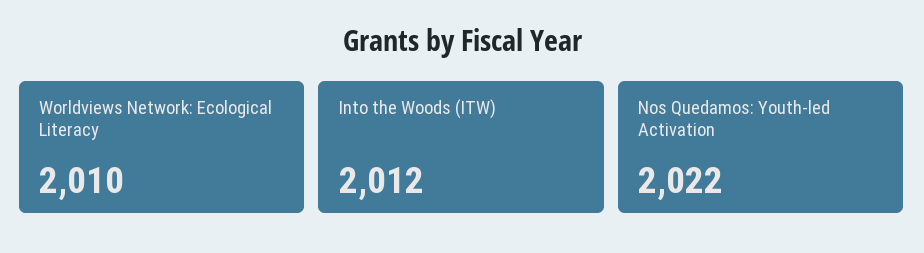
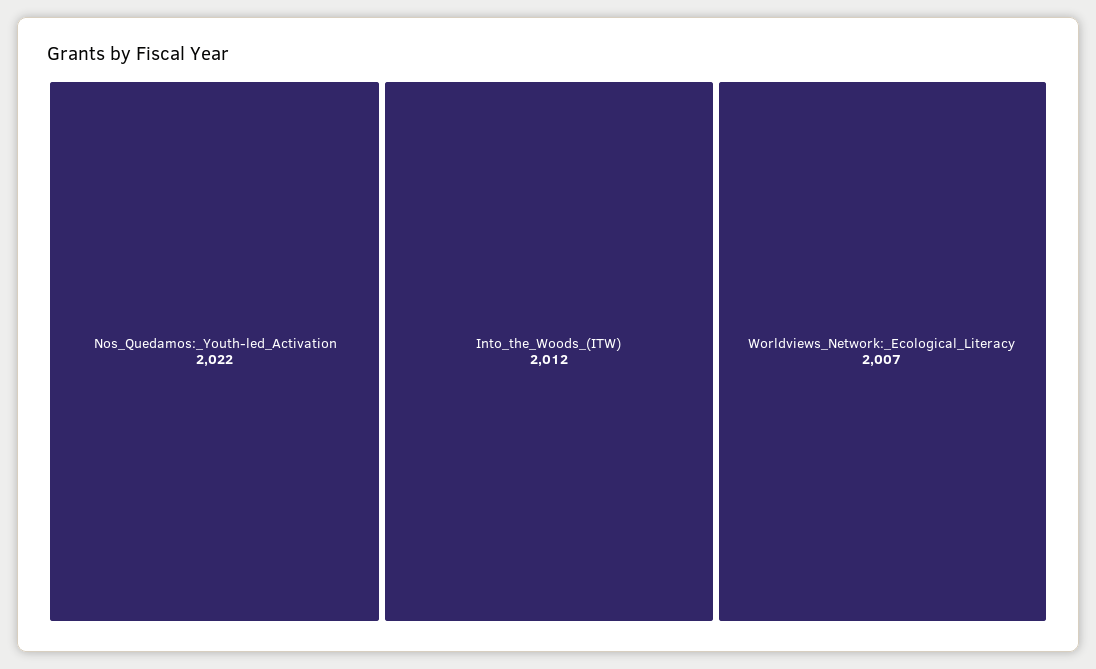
  {
-   "Worldviews Network: Ecological Literacy": 2010,
+   "Worldviews Network: Ecological Literacy": 2007,
    "Into the Woods (ITW)": 2012,
    "Nos Quedamos: Youth-led Activation": 2022
  }

